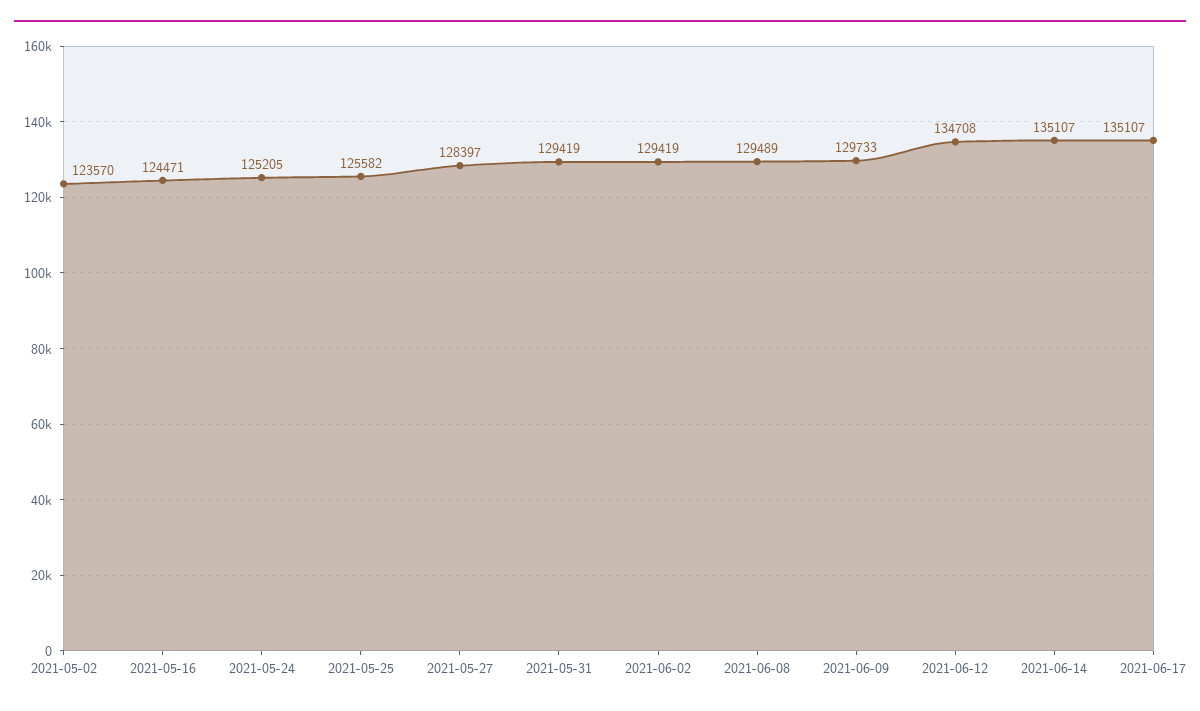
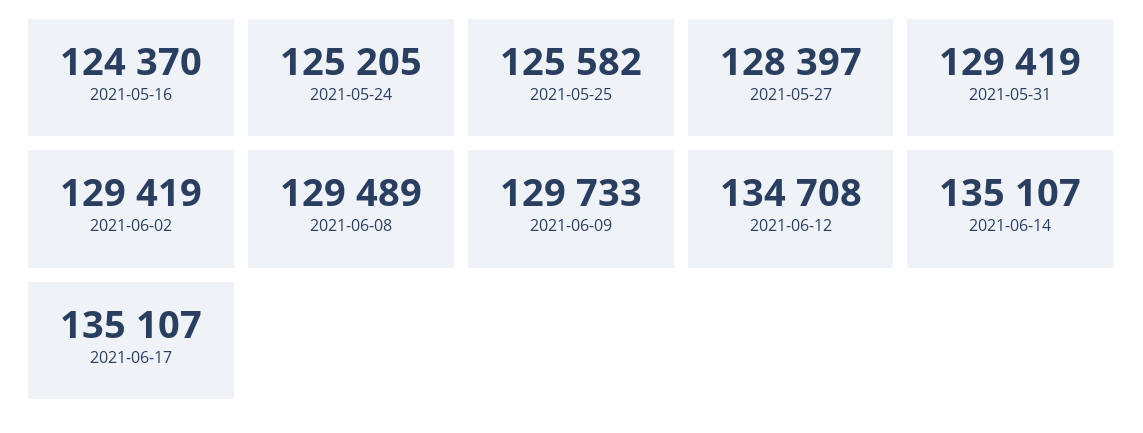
  {
-   "2021-05-02": 123570,
-   "2021-05-16": 124471,
+   "2021-05-16": 124370,
    "2021-05-24": 125205,
    "2021-05-25": 125582,
    "2021-05-27": 128397,
    "2021-05-31": 129419,
    "2021-06-02": 129419,
    "2021-06-08": 129489,
    "2021-06-09": 129733,
    "2021-06-12": 134708,
    "2021-06-14": 135107,
    "2021-06-17": 135107
  }

